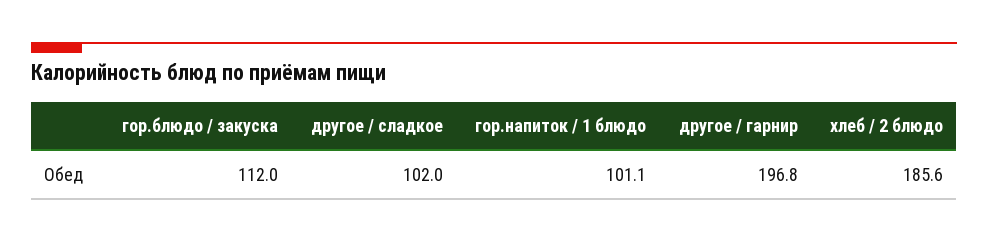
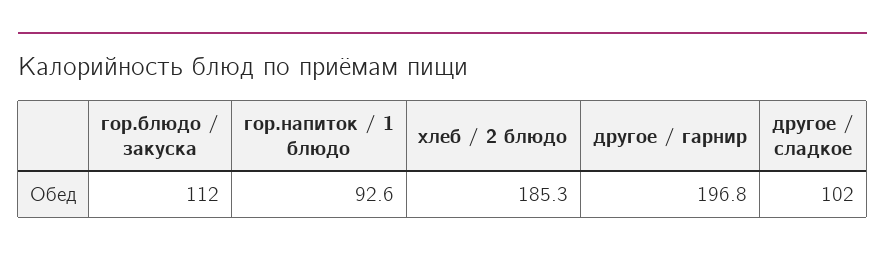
  {
    "гор.блюдо / закуска": 112,
    "другое / сладкое": 102,
-   "гор.напиток / 1 блюдо": 101.1,
+   "гор.напиток / 1 блюдо": 92.6,
    "другое / гарнир": 196.8,
-   "хлеб / 2 блюдо": 185.6
+   "хлеб / 2 блюдо": 185.3
  }

